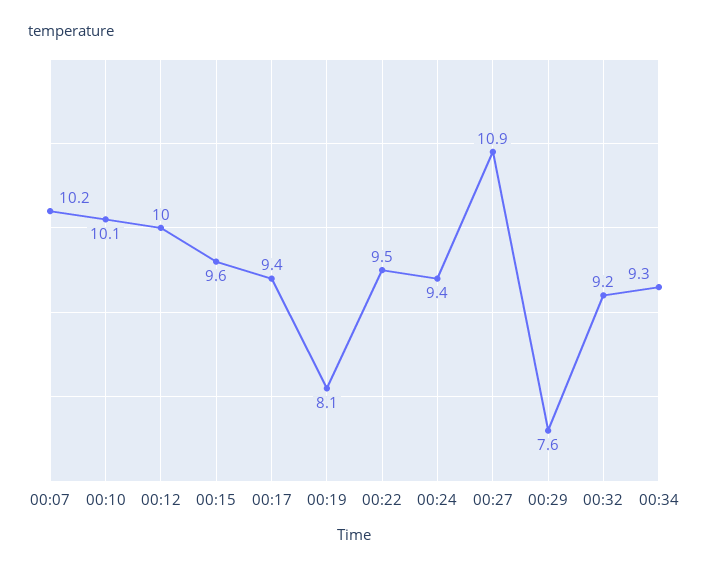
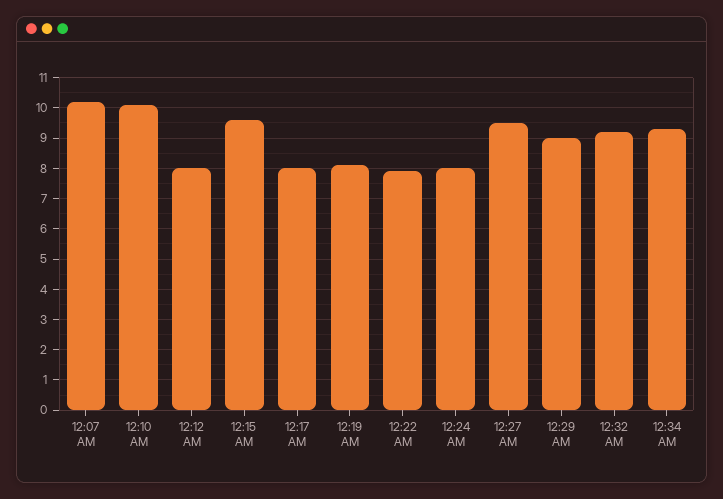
  {
    "00:07": 10.2,
    "00:10": 10.1,
-   "00:12": 10,
+   "00:12": 8,
    "00:15": 9.6,
-   "00:17": 9.4,
+   "00:17": 8,
    "00:19": 8.1,
-   "00:22": 9.5,
+   "00:22": 8,
-   "00:24": 9.4,
+   "00:24": 8,
-   "00:27": 10.9,
+   "00:27": 9.5,
-   "00:29": 7.6,
+   "00:29": 9,
    "00:32": 9.2,
    "00:34": 9.3
  }

